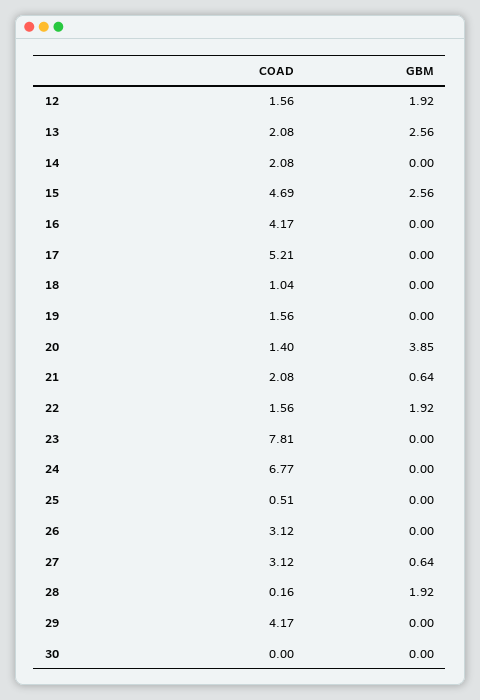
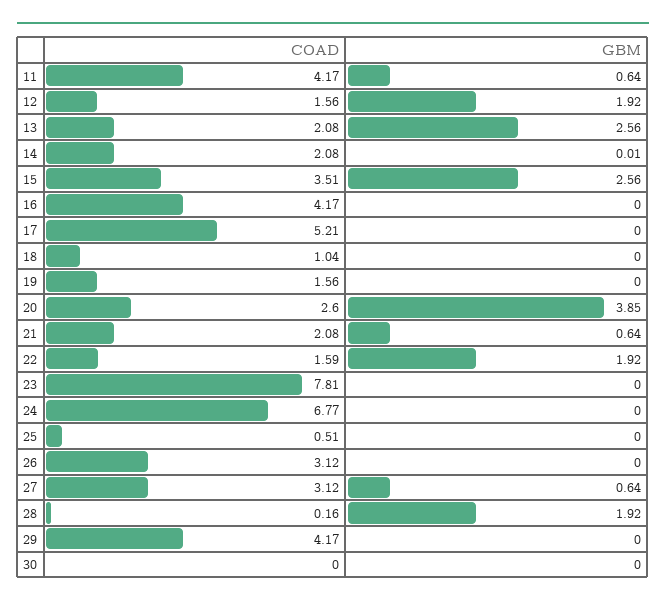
  {
    "COAD": {
      "12": 1.56,
      "13": 2.08,
      "14": 2.08,
-     "15": 4.69,
+     "15": 3.51,
      "16": 4.17,
      "17": 5.21,
      "18": 1.04,
      "19": 1.56,
-     "20": 1.4,
+     "20": 2.6,
      "21": 2.08,
-     "22": 1.56,
+     "22": 1.59,
      "23": 7.81,
      "24": 6.77,
      "25": 0.51,
      "26": 3.12,
      "27": 3.12,
      "28": 0.16,
      "29": 4.17,
-     "30": 0
+     "30": 0,
+     "11": 4.17
    },
    "GBM": {
      "12": 1.92,
      "13": 2.56,
-     "14": 0,
+     "14": 0.01,
      "15": 2.56,
      "16": 0,
      "17": 0,
      "18": 0,
      "19": 0,
      "20": 3.85,
      "21": 0.64,
      "22": 1.92,
      "23": 0,
      "24": 0,
      "25": 0,
      "26": 0,
      "27": 0.64,
      "28": 1.92,
      "29": 0,
-     "30": 0
+     "30": 0,
+     "11": 0.64
    }
  }

